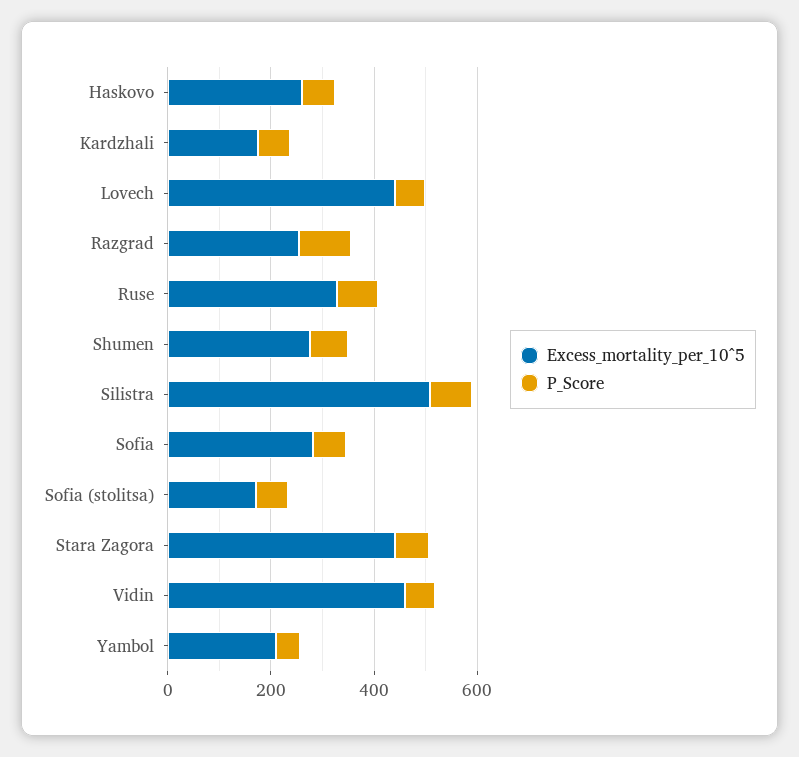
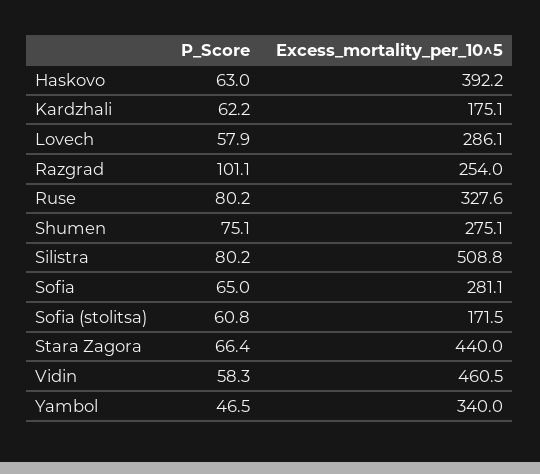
  {
    "Excess_mortality_per_10^5": {
-     "Haskovo": 250,
+     "Haskovo": 392.2,
      "Kardzhali": 175.1,
-     "Lovech": 450,
+     "Lovech": 286.1,
      "Razgrad": 254,
      "Ruse": 327.6,
      "Shumen": 275.1,
      "Silistra": 508.8,
      "Sofia": 281.1,
      "Sofia (stolitsa)": 171.5,
      "Stara Zagora": 440,
      "Vidin": 460.5,
-     "Yambol": 200
+     "Yambol": 340
    },
    "P_Score": {
      "Haskovo": 63,
      "Kardzhali": 62.2,
      "Lovech": 57.9,
      "Razgrad": 101.1,
      "Ruse": 80.2,
      "Shumen": 75.1,
      "Silistra": 80.2,
      "Sofia": 65,
      "Sofia (stolitsa)": 60.8,
      "Stara Zagora": 66.4,
      "Vidin": 58.3,
      "Yambol": 46.5
    }
  }

